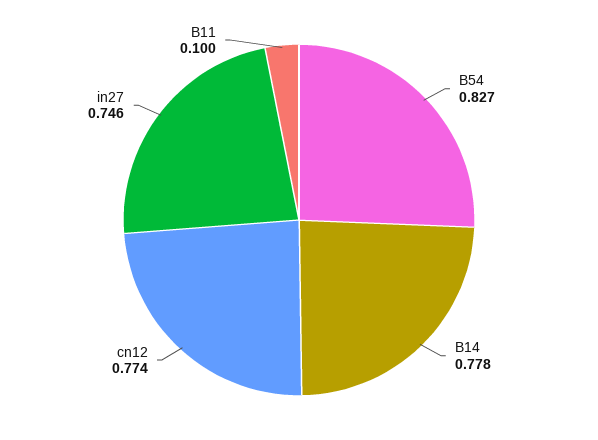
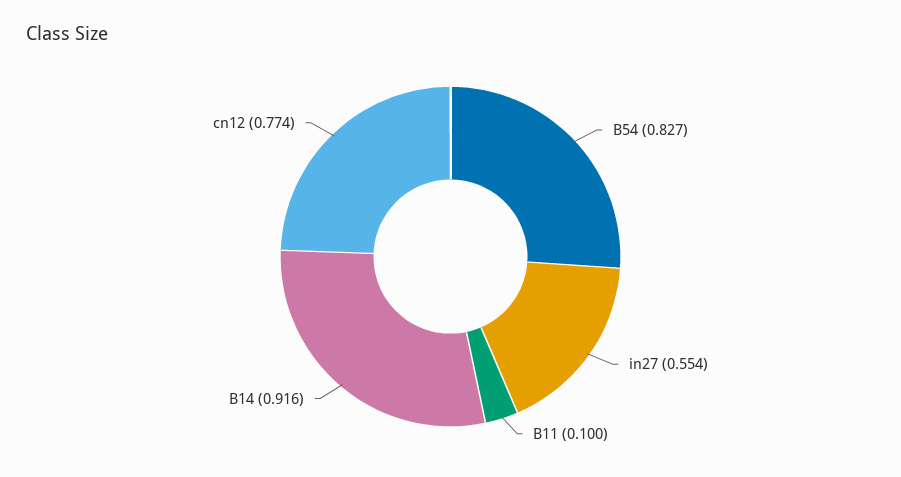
  {
    "B54": 0.827,
-   "B14": 0.778,
+   "B14": 0.916,
    "cn12": 0.774,
-   "in27": 0.746,
+   "in27": 0.554,
    "B11": 0.1
  }

